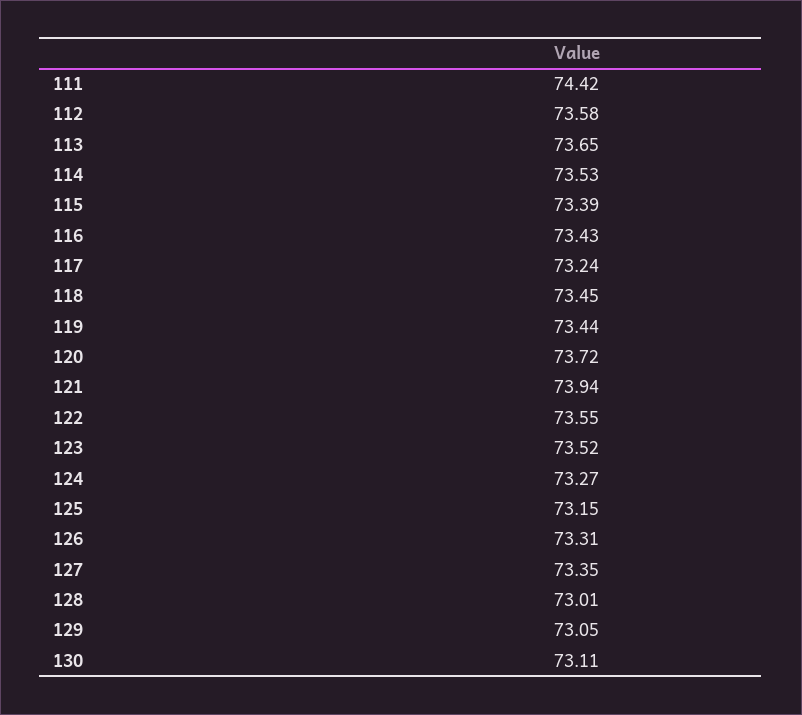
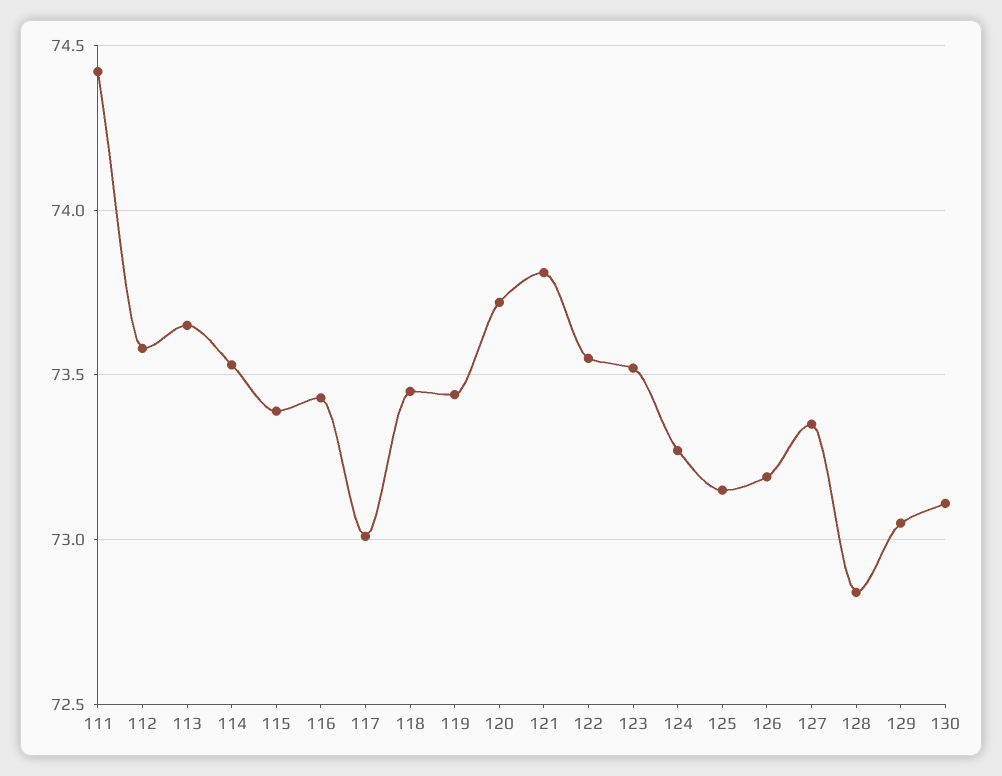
  {
    "111": 74.42,
    "112": 73.58,
    "113": 73.65,
    "114": 73.53,
    "115": 73.39,
    "116": 73.43,
-   "117": 73.24,
+   "117": 73,
    "118": 73.45,
    "119": 73.44,
    "120": 73.72,
-   "121": 73.94,
+   "121": 73.8,
    "122": 73.55,
    "123": 73.52,
    "124": 73.27,
    "125": 73.15,
-   "126": 73.31,
+   "126": 73.2,
    "127": 73.35,
-   "128": 73.01,
+   "128": 72.85,
    "129": 73.05,
    "130": 73.11
  }

